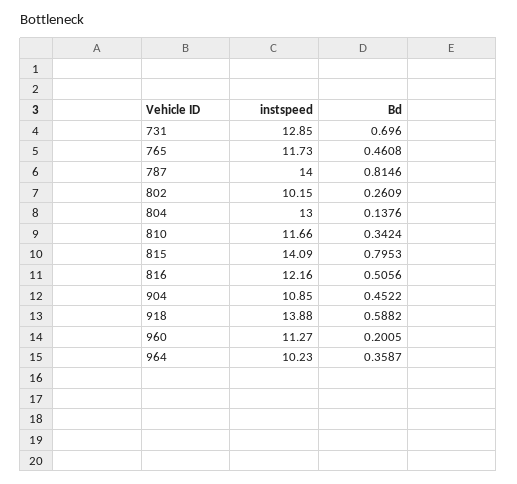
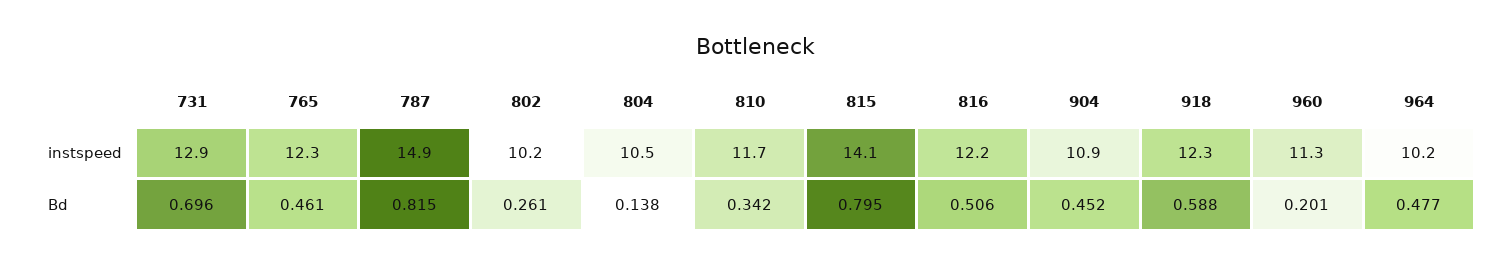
  {
    "instspeed": {
      "731": 12.85,
-     "765": 11.73,
+     "765": 12.3,
-     "787": 14,
+     "787": 14.9,
      "802": 10.15,
-     "804": 13,
+     "804": 10.5,
      "810": 11.66,
      "815": 14.09,
      "816": 12.16,
      "904": 10.85,
-     "918": 13.88,
+     "918": 12.3,
      "960": 11.27,
      "964": 10.23
    },
    "Bd": {
      "731": 0.696,
      "765": 0.4608,
      "787": 0.8146,
      "802": 0.2609,
      "804": 0.1376,
      "810": 0.3424,
      "815": 0.7953,
      "816": 0.5056,
      "904": 0.4522,
      "918": 0.5882,
      "960": 0.2005,
-     "964": 0.3587
+     "964": 0.477
    }
  }

